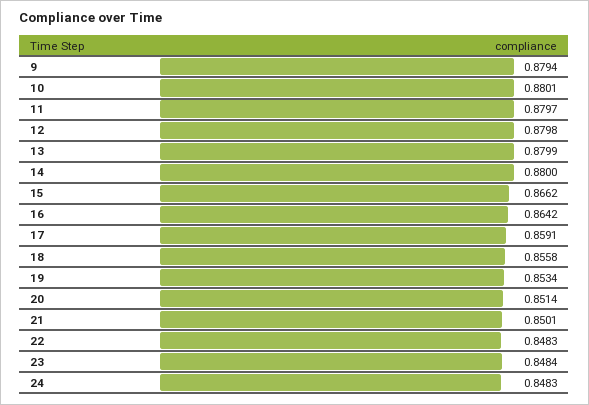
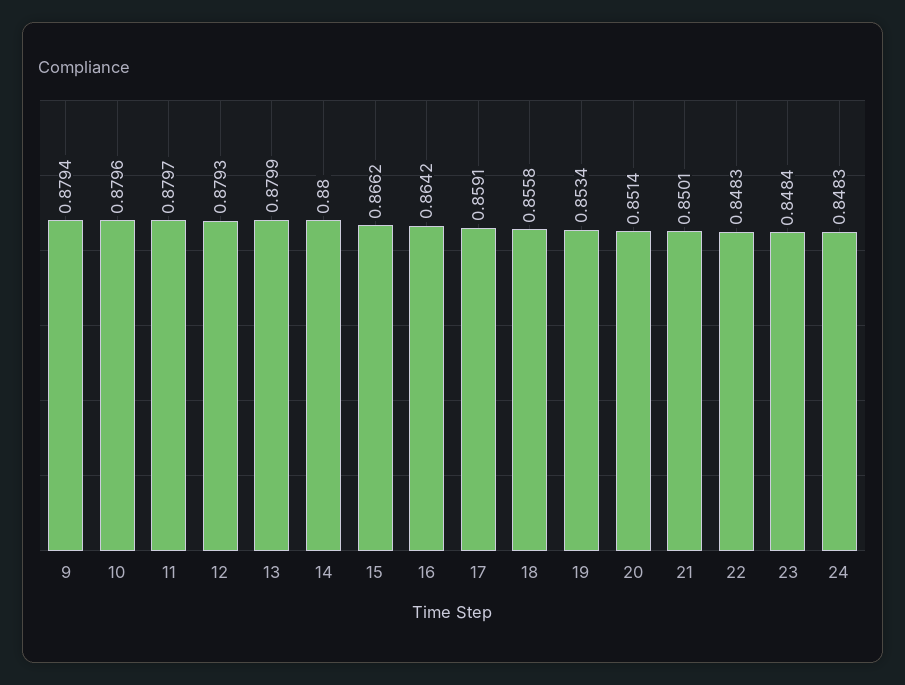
  {
    "9": 0.8794,
-   "10": 0.8801,
+   "10": 0.8796,
    "11": 0.8797,
-   "12": 0.8798,
+   "12": 0.8793,
    "13": 0.8799,
    "14": 0.88,
    "15": 0.8662,
    "16": 0.8642,
    "17": 0.8591,
    "18": 0.8558,
    "19": 0.8534,
    "20": 0.8514,
    "21": 0.8501,
    "22": 0.8483,
    "23": 0.8484,
    "24": 0.8483
  }

